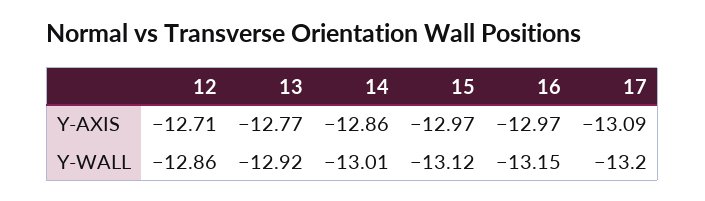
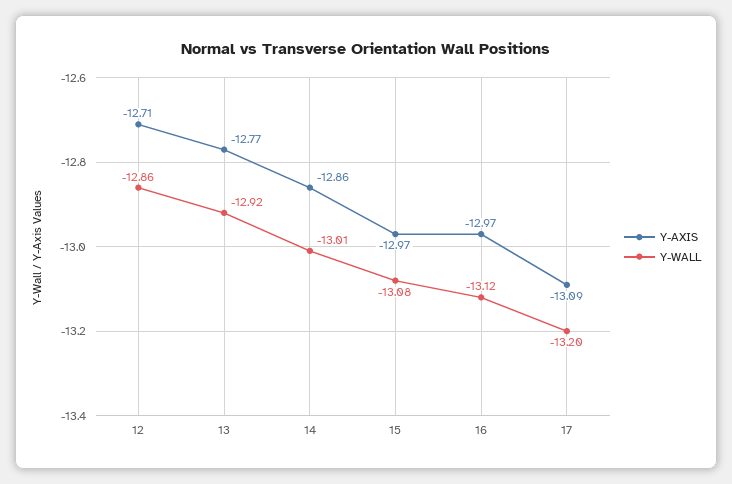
  {
    "Y-AXIS": {
      "12": -12.71,
      "13": -12.77,
      "14": -12.86,
      "15": -12.97,
      "16": -12.97,
      "17": -13.09
    },
    "Y-WALL": {
      "12": -12.86,
      "13": -12.92,
      "14": -13.01,
-     "15": -13.12,
+     "15": -13.08,
-     "16": -13.15,
+     "16": -13.12,
      "17": -13.2
    }
  }

